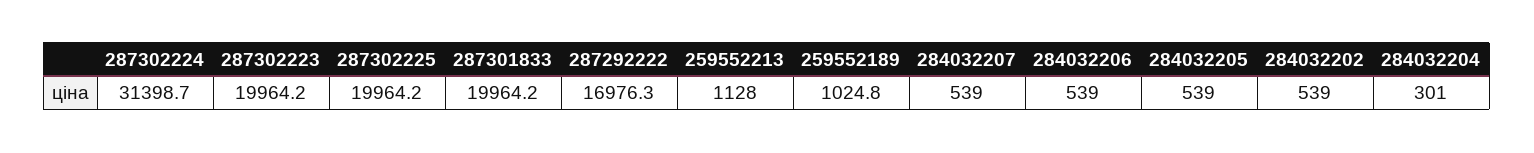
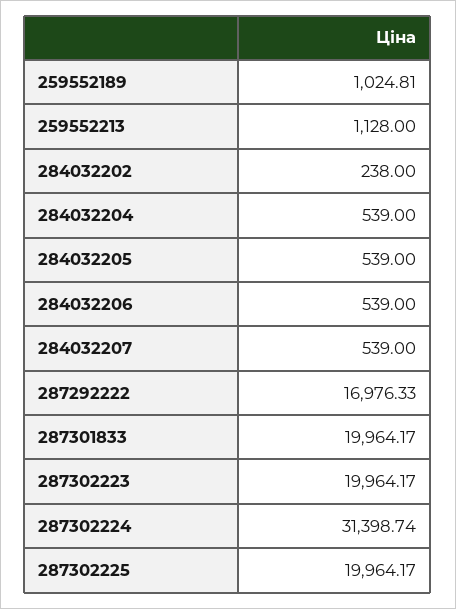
  {
    "287302224": 31398.74,
    "287302223": 19964.17,
    "287302225": 19964.17,
    "287301833": 19964.17,
    "287292222": 16976.33,
    "259552213": 1128,
    "259552189": 1024.81,
    "284032207": 539,
    "284032206": 539,
    "284032205": 539,
-   "284032202": 539,
+   "284032202": 238,
-   "284032204": 301
+   "284032204": 539
  }

